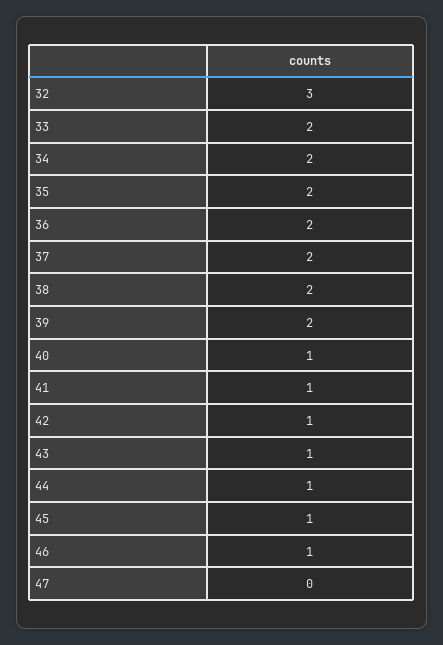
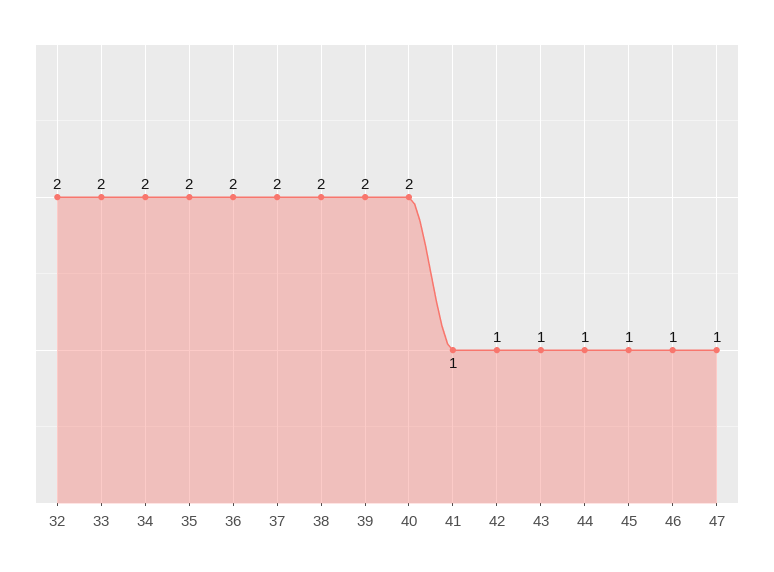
  {
-   "32": 3,
+   "32": 2,
    "33": 2,
    "34": 2,
    "35": 2,
    "36": 2,
    "37": 2,
    "38": 2,
    "39": 2,
-   "40": 1,
+   "40": 2,
    "41": 1,
    "42": 1,
    "43": 1,
    "44": 1,
    "45": 1,
    "46": 1,
-   "47": 0
+   "47": 1
  }

